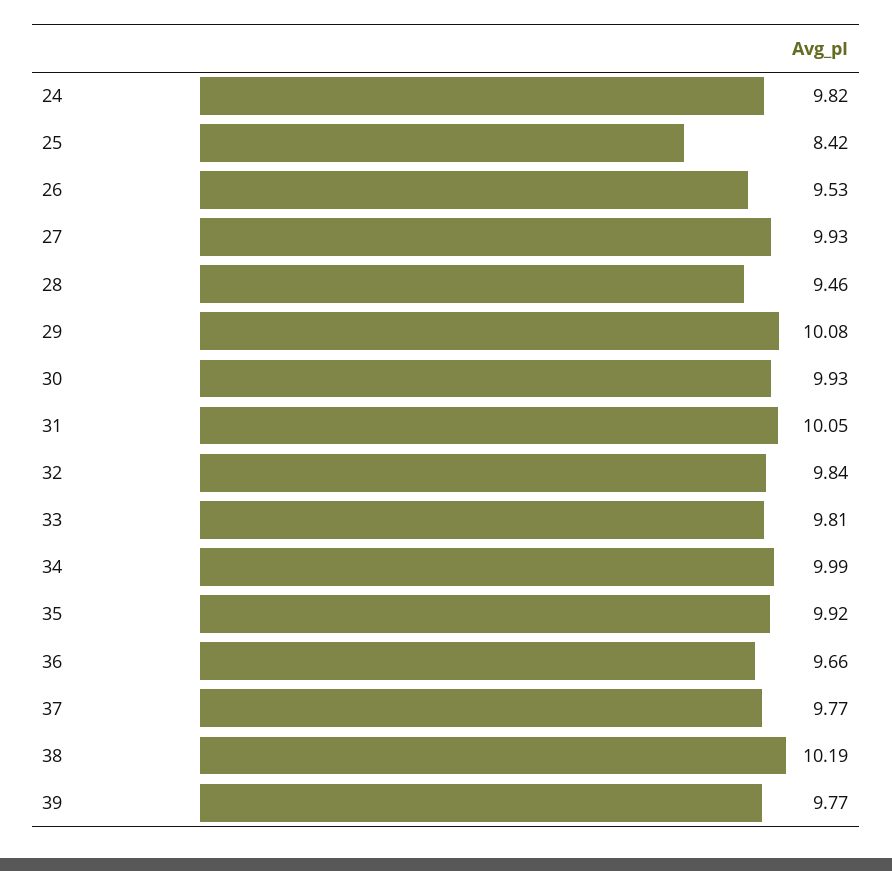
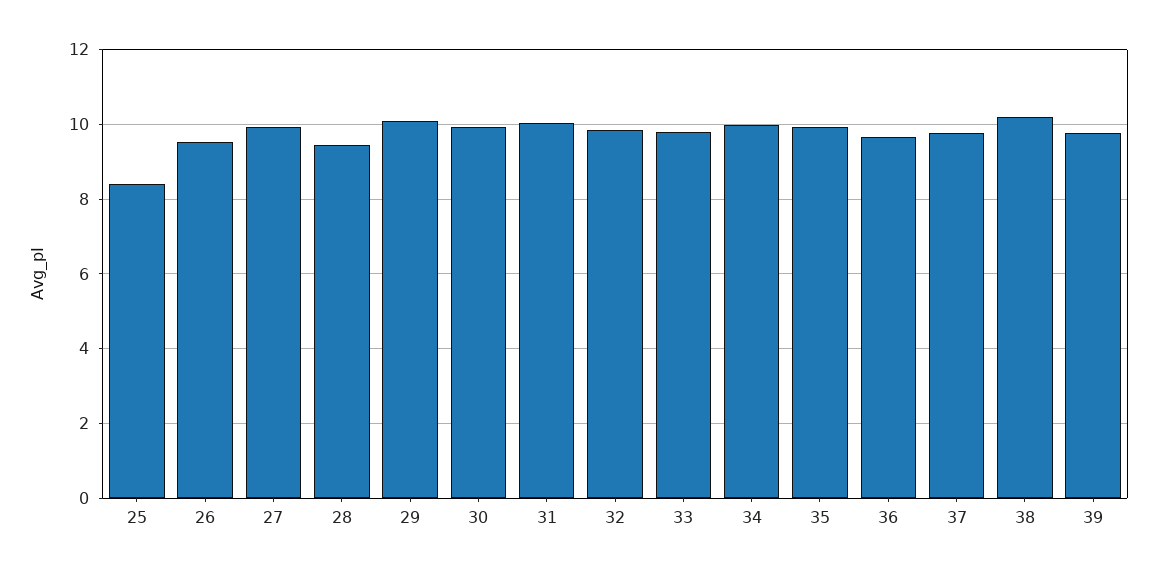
  {
-   "24": 9.82,
    "25": 8.42,
    "26": 9.53,
    "27": 9.93,
    "28": 9.46,
    "29": 10.08,
    "30": 9.93,
    "31": 10.05,
    "32": 9.84,
    "33": 9.81,
    "34": 9.99,
    "35": 9.92,
    "36": 9.66,
    "37": 9.77,
    "38": 10.19,
    "39": 9.77
  }

